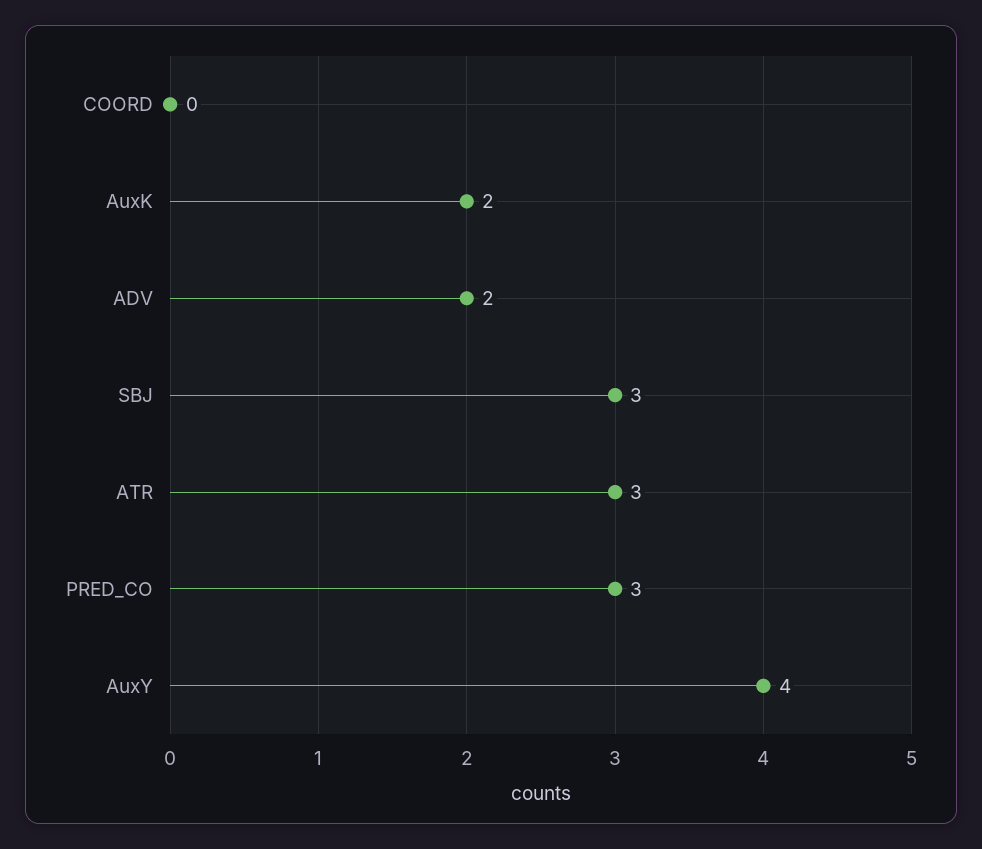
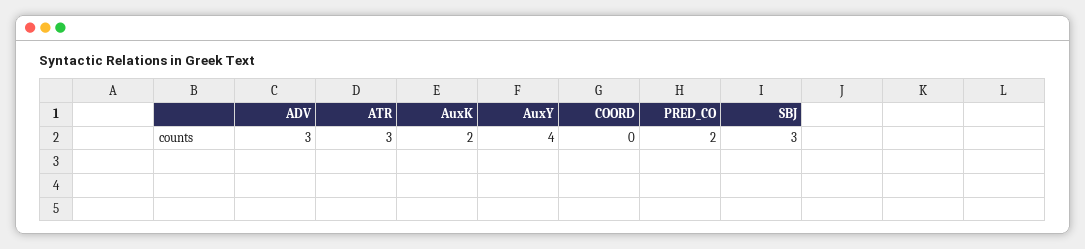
  {
    "COORD": 0,
    "AuxK": 2,
-   "ADV": 2,
+   "ADV": 3,
    "SBJ": 3,
    "ATR": 3,
-   "PRED_CO": 3,
+   "PRED_CO": 2,
    "AuxY": 4
  }

